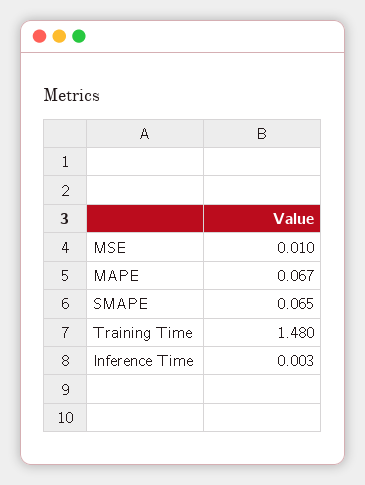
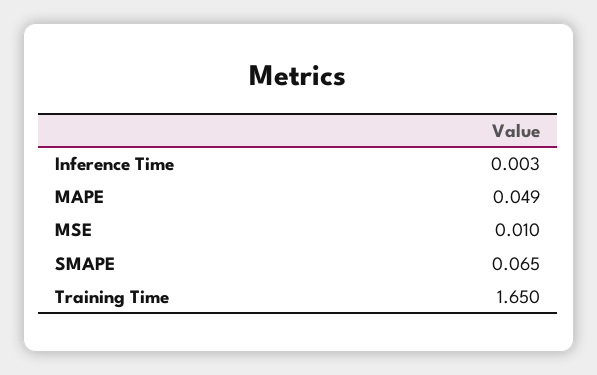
  {
    "MSE": 0.01,
-   "MAPE": 0.067,
+   "MAPE": 0.049,
    "SMAPE": 0.065,
-   "Training Time": 1.48,
+   "Training Time": 1.65,
    "Inference Time": 0.003
  }

